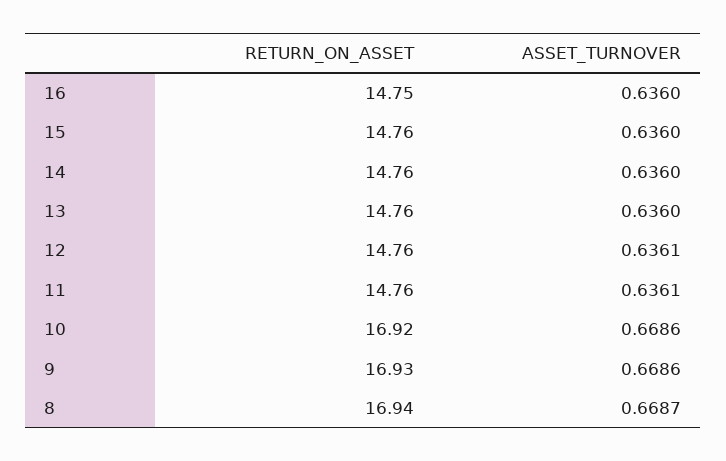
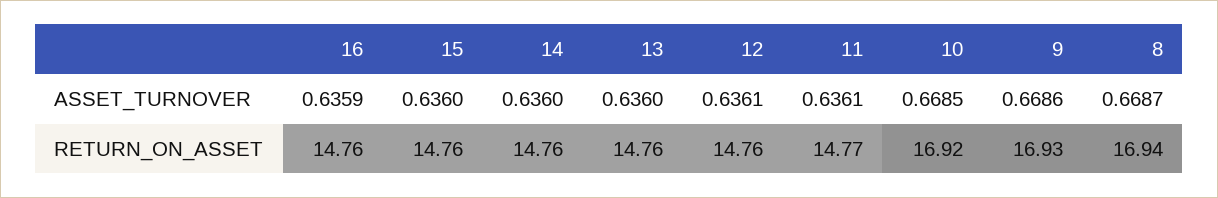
  {
    "RETURN_ON_ASSET": {
-     "16": 14.75,
+     "16": 14.76,
      "15": 14.76,
      "14": 14.76,
      "13": 14.76,
      "12": 14.76,
-     "11": 14.76,
+     "11": 14.77,
      "10": 16.92,
      "9": 16.93,
      "8": 16.94
    },
    "ASSET_TURNOVER": {
-     "16": 0.636,
+     "16": 0.6359,
      "15": 0.636,
      "14": 0.636,
      "13": 0.636,
      "12": 0.6361,
      "11": 0.6361,
-     "10": 0.6686,
+     "10": 0.6685,
      "9": 0.6686,
      "8": 0.6687
    }
  }

